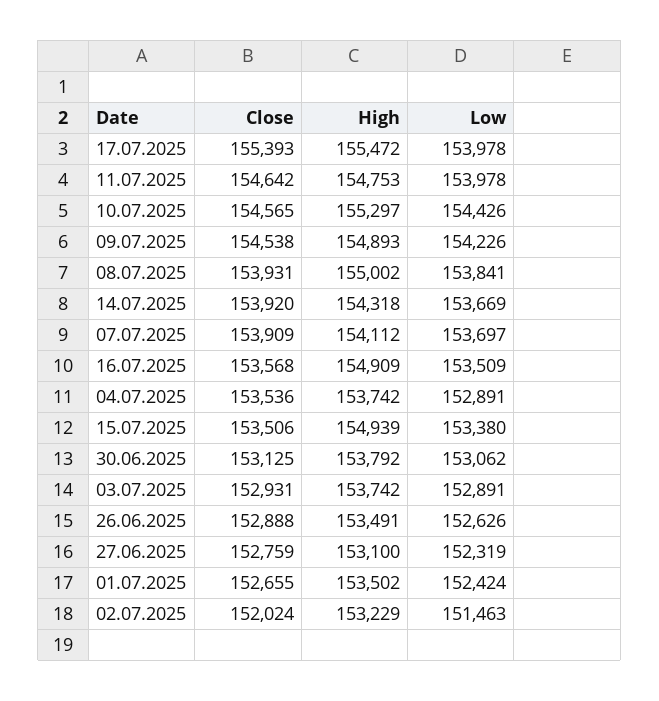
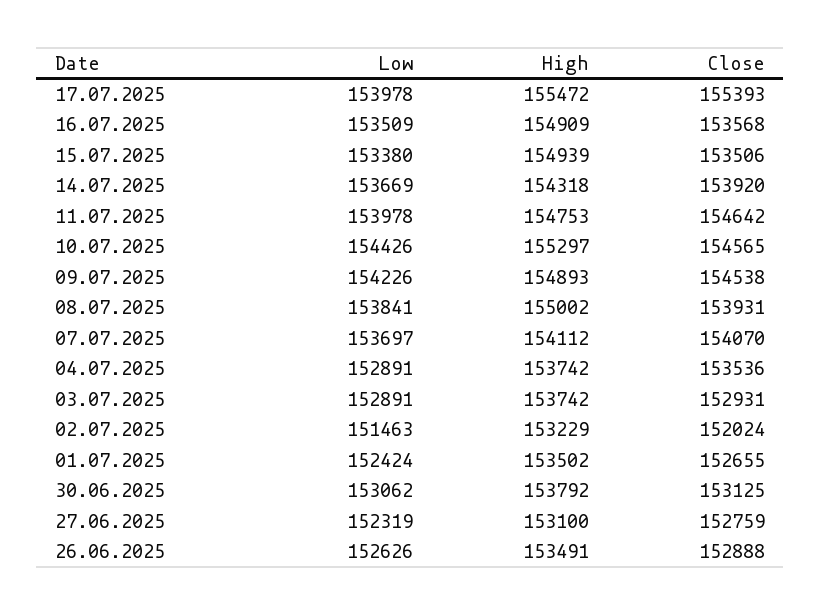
  {
    "Close": {
      "17.07.2025": 155393,
      "11.07.2025": 154642,
      "10.07.2025": 154565,
      "09.07.2025": 154538,
      "08.07.2025": 153931,
      "14.07.2025": 153920,
-     "07.07.2025": 153909,
+     "07.07.2025": 154070,
      "16.07.2025": 153568,
      "04.07.2025": 153536,
      "15.07.2025": 153506,
      "30.06.2025": 153125,
      "03.07.2025": 152931,
      "26.06.2025": 152888,
      "27.06.2025": 152759,
      "01.07.2025": 152655,
      "02.07.2025": 152024
    },
    "High": {
      "17.07.2025": 155472,
      "11.07.2025": 154753,
      "10.07.2025": 155297,
      "09.07.2025": 154893,
      "08.07.2025": 155002,
      "14.07.2025": 154318,
      "07.07.2025": 154112,
      "16.07.2025": 154909,
      "04.07.2025": 153742,
      "15.07.2025": 154939,
      "30.06.2025": 153792,
      "03.07.2025": 153742,
      "26.06.2025": 153491,
      "27.06.2025": 153100,
      "01.07.2025": 153502,
      "02.07.2025": 153229
    },
    "Low": {
      "17.07.2025": 153978,
      "11.07.2025": 153978,
      "10.07.2025": 154426,
      "09.07.2025": 154226,
      "08.07.2025": 153841,
      "14.07.2025": 153669,
      "07.07.2025": 153697,
      "16.07.2025": 153509,
      "04.07.2025": 152891,
      "15.07.2025": 153380,
      "30.06.2025": 153062,
      "03.07.2025": 152891,
      "26.06.2025": 152626,
      "27.06.2025": 152319,
      "01.07.2025": 152424,
      "02.07.2025": 151463
    }
  }

